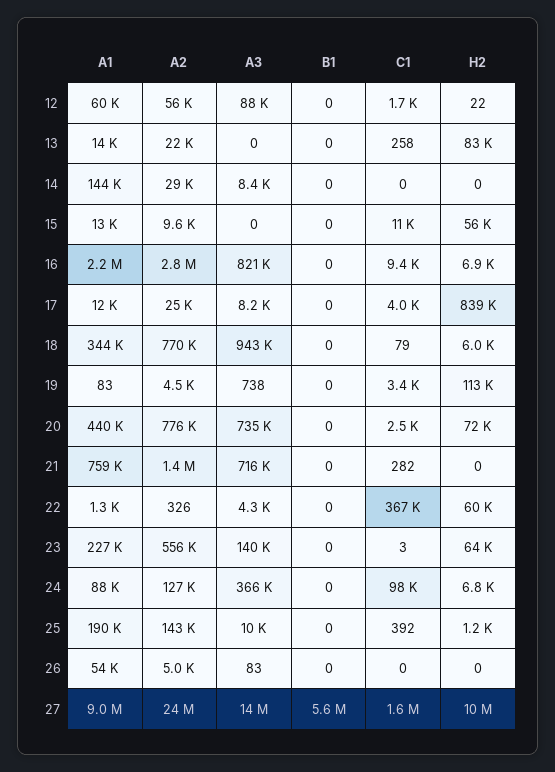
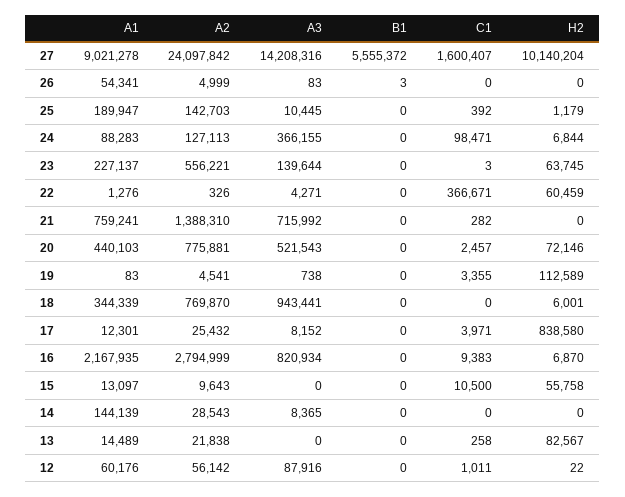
  {
    "A1": {
      "12": 60176,
      "13": 14489,
      "14": 144139,
      "15": 13097,
      "16": 2167935,
      "17": 12301,
      "18": 344339,
      "19": 83,
      "20": 440103,
      "21": 759241,
      "22": 1276,
      "23": 227137,
      "24": 88283,
      "25": 189947,
      "26": 54341,
      "27": 9021278
    },
    "A2": {
      "12": 56142,
      "13": 21838,
      "14": 28543,
      "15": 9643,
      "16": 2794999,
      "17": 25432,
      "18": 769870,
      "19": 4541,
      "20": 775881,
      "21": 1388310,
      "22": 326,
      "23": 556221,
      "24": 127113,
      "25": 142703,
      "26": 4999,
      "27": 24097842
    },
    "A3": {
      "12": 87916,
      "13": 0,
      "14": 8365,
      "15": 0,
      "16": 820934,
      "17": 8152,
      "18": 943441,
      "19": 738,
-     "20": 735000,
+     "20": 521543,
      "21": 715992,
      "22": 4271,
      "23": 139644,
      "24": 366155,
      "25": 10445,
      "26": 83,
      "27": 14208316
    },
    "B1": {
      "12": 0,
      "13": 0,
      "14": 0,
      "15": 0,
      "16": 0,
      "17": 0,
      "18": 0,
      "19": 0,
      "20": 0,
      "21": 0,
      "22": 0,
      "23": 0,
      "24": 0,
      "25": 0,
-     "26": 0,
+     "26": 3,
      "27": 5555372
    },
    "C1": {
-     "12": 1700,
+     "12": 1011,
      "13": 258,
      "14": 0,
      "15": 10500,
      "16": 9383,
      "17": 3971,
-     "18": 79,
+     "18": 0,
      "19": 3355,
      "20": 2457,
      "21": 282,
      "22": 366671,
      "23": 3,
      "24": 98471,
      "25": 392,
      "26": 0,
      "27": 1600407
    },
    "H2": {
      "12": 22,
      "13": 82567,
      "14": 0,
      "15": 55758,
      "16": 6870,
      "17": 838580,
      "18": 6001,
      "19": 112589,
      "20": 72146,
      "21": 0,
      "22": 60459,
      "23": 63745,
      "24": 6844,
      "25": 1179,
      "26": 0,
      "27": 10140204
    }
  }

